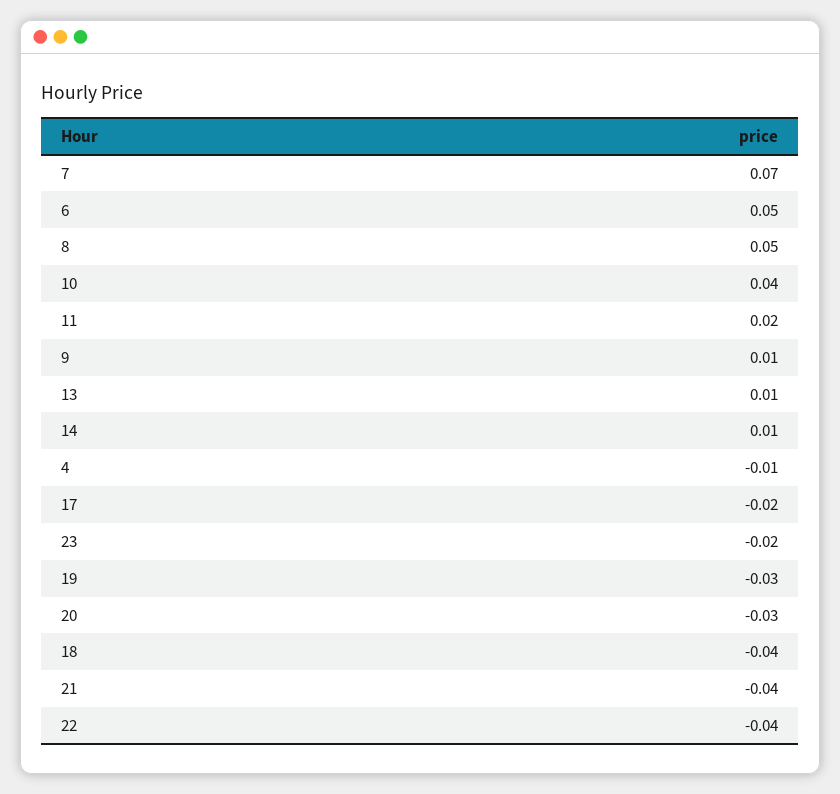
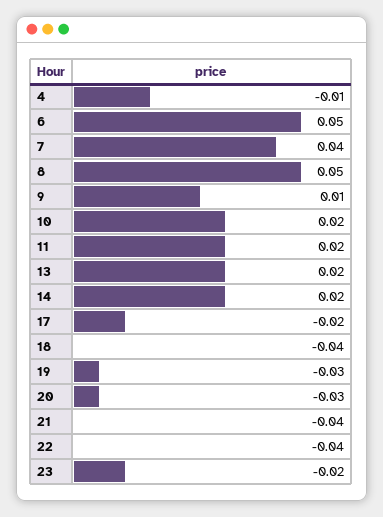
  {
-   "7": 0.07,
+   "7": 0.04,
    "6": 0.05,
    "8": 0.05,
-   "10": 0.04,
+   "10": 0.02,
    "11": 0.02,
    "9": 0.01,
-   "13": 0.01,
+   "13": 0.02,
-   "14": 0.01,
+   "14": 0.02,
    "4": -0.01,
    "17": -0.02,
    "23": -0.02,
    "19": -0.03,
    "20": -0.03,
    "18": -0.04,
    "21": -0.04,
    "22": -0.04
  }

